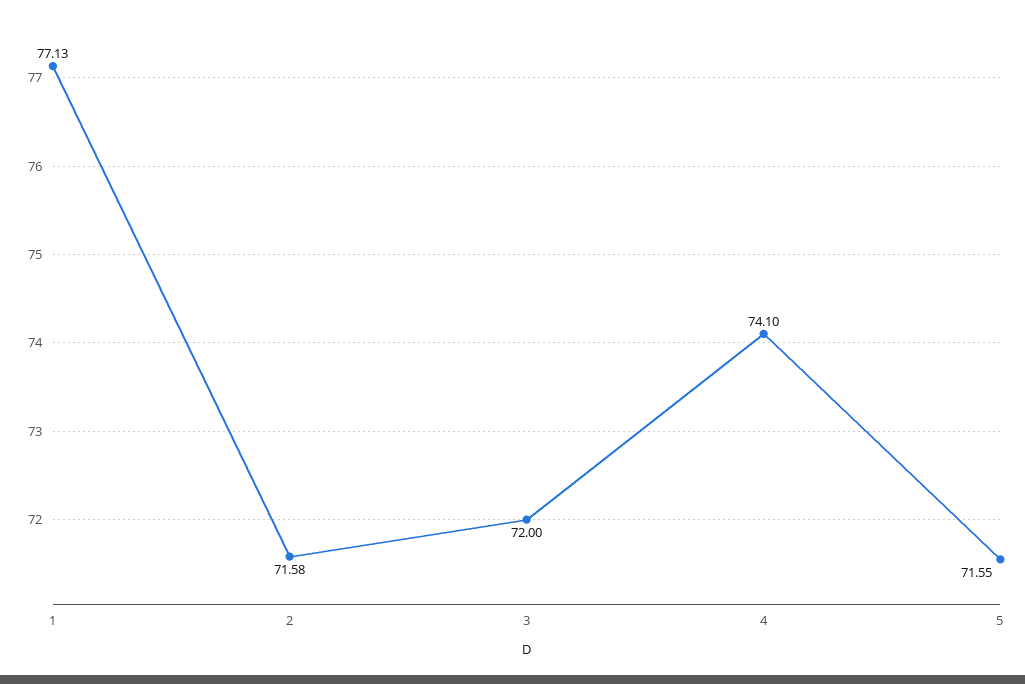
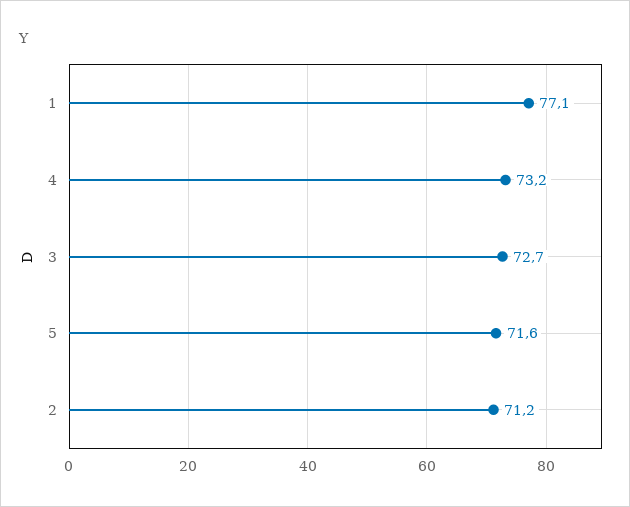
  {
    "1": 77.13,
-   "2": 71.58,
+   "2": 71.2,
-   "3": 72,
+   "3": 72.7,
-   "4": 74.1,
+   "4": 73.2,
    "5": 71.55
  }

